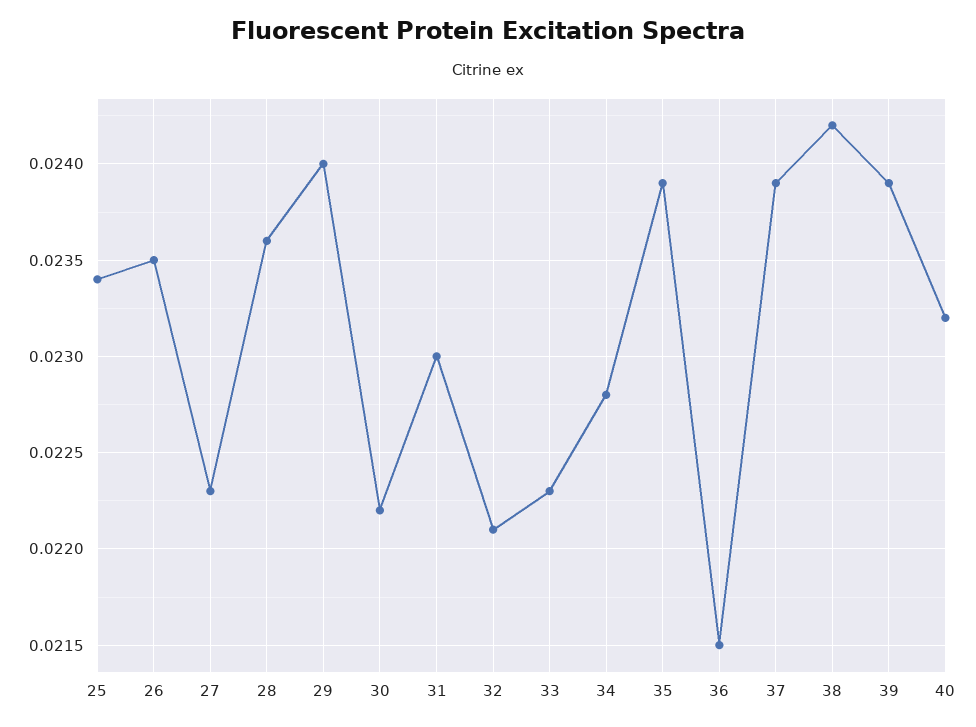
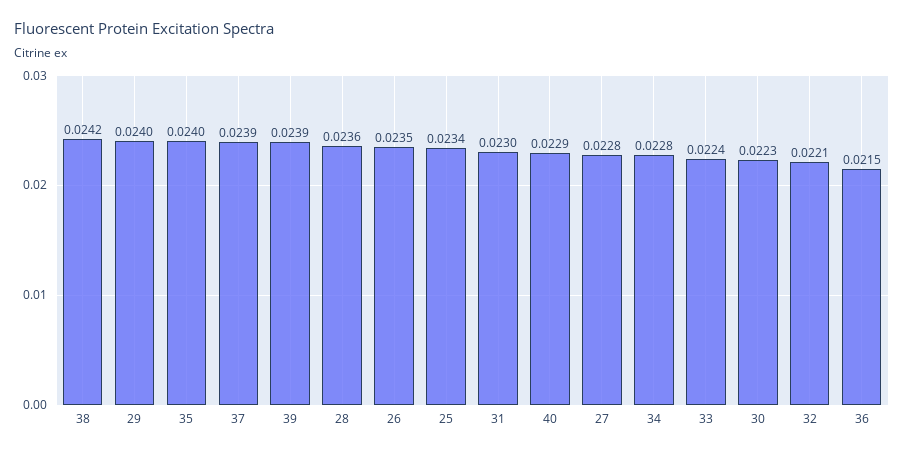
  {
    "25": 0.0234,
    "26": 0.0235,
-   "27": 0.0223,
+   "27": 0.0228,
    "28": 0.0236,
    "29": 0.024,
-   "30": 0.0222,
+   "30": 0.0223,
    "31": 0.023,
    "32": 0.0221,
-   "33": 0.0223,
+   "33": 0.0224,
    "34": 0.0228,
-   "35": 0.0239,
+   "35": 0.024,
    "36": 0.0215,
    "37": 0.0239,
    "38": 0.0242,
    "39": 0.0239,
-   "40": 0.0232
+   "40": 0.0229
  }

